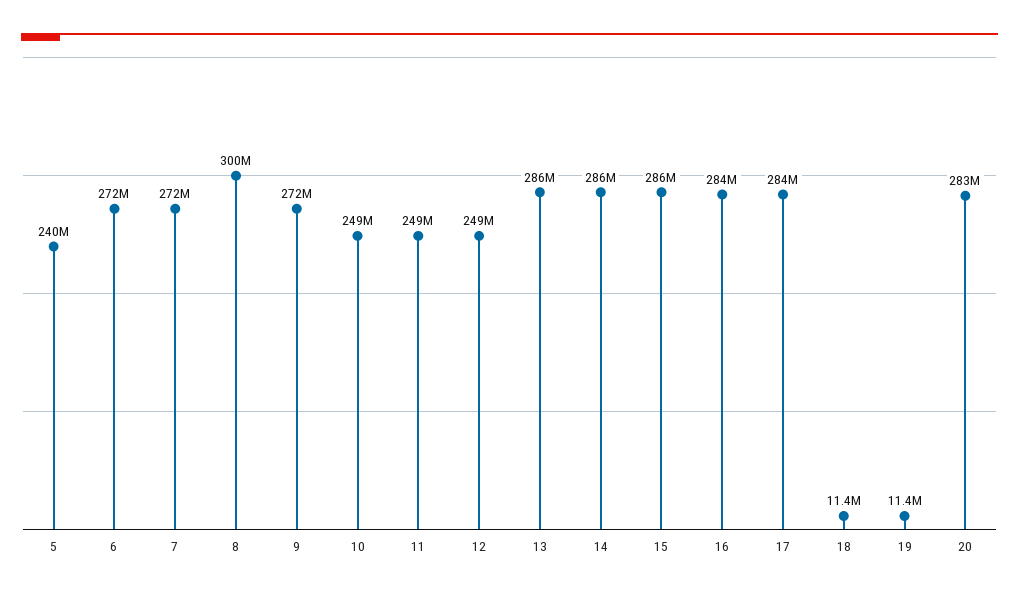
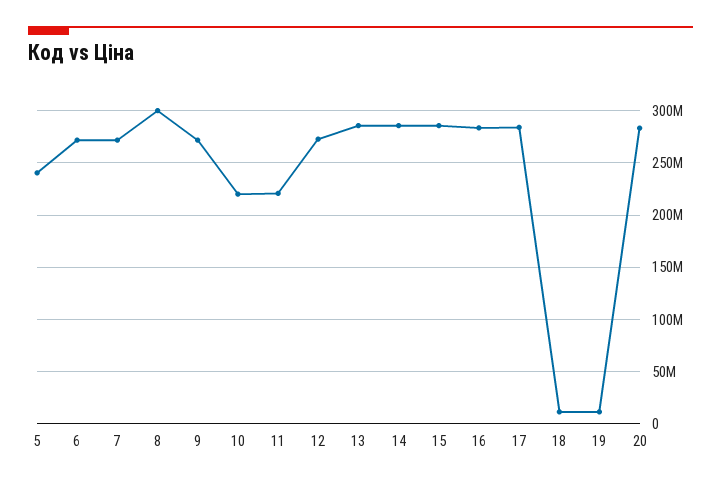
  {
    "5": 240000000,
    "6": 272000000,
    "7": 272000000,
    "8": 300000000,
    "9": 272000000,
-   "10": 249000000,
+   "10": 220000000,
-   "11": 249000000,
+   "11": 220000000,
-   "12": 249000000,
+   "12": 270000000,
    "13": 286000000,
    "14": 286000000,
    "15": 286000000,
    "16": 284000000,
    "17": 284000000,
    "18": 11400000,
    "19": 11400000,
    "20": 283000000
  }

